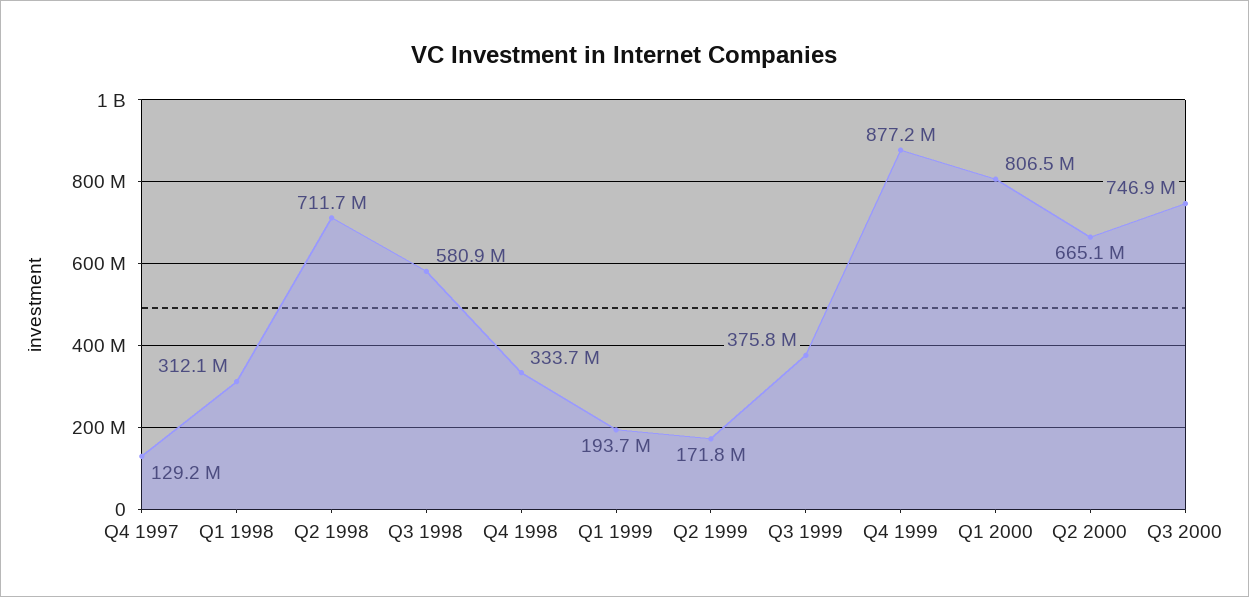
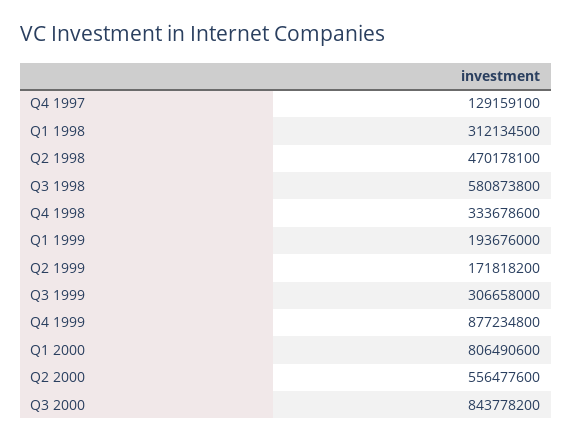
  {
    "Q4 1997": 129159100,
    "Q1 1998": 312134500,
-   "Q2 1998": 711700000,
+   "Q2 1998": 470178100,
    "Q3 1998": 580873800,
    "Q4 1998": 333678600,
    "Q1 1999": 193676000,
    "Q2 1999": 171818200,
-   "Q3 1999": 375800000,
+   "Q3 1999": 306658000,
    "Q4 1999": 877234800,
    "Q1 2000": 806490600,
-   "Q2 2000": 665100000,
+   "Q2 2000": 556477600,
-   "Q3 2000": 746900000
+   "Q3 2000": 843778200
  }

